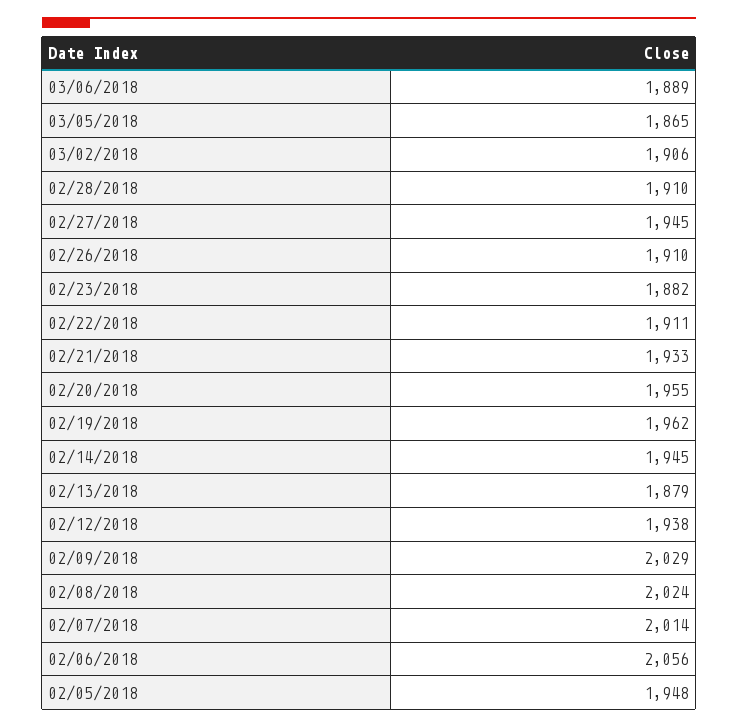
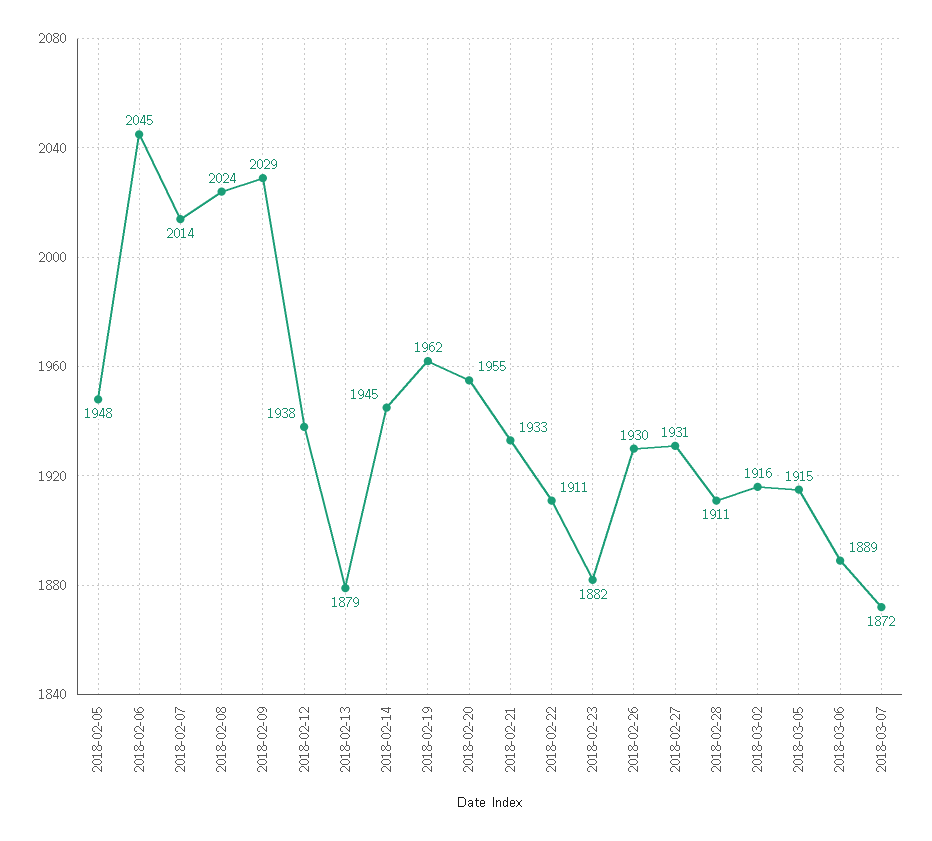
  {
    "03/06/2018": 1889,
-   "03/05/2018": 1865,
+   "03/05/2018": 1915,
-   "03/02/2018": 1906,
+   "03/02/2018": 1916,
-   "02/28/2018": 1910,
+   "02/28/2018": 1911,
-   "02/27/2018": 1945,
+   "02/27/2018": 1931,
-   "02/26/2018": 1910,
+   "02/26/2018": 1930,
    "02/23/2018": 1882,
    "02/22/2018": 1911,
    "02/21/2018": 1933,
    "02/20/2018": 1955,
    "02/19/2018": 1962,
    "02/14/2018": 1945,
    "02/13/2018": 1879,
    "02/12/2018": 1938,
    "02/09/2018": 2029,
    "02/08/2018": 2024,
    "02/07/2018": 2014,
-   "02/06/2018": 2056,
+   "02/06/2018": 2045,
-   "02/05/2018": 1948
+   "02/05/2018": 1948,
+   "2018-03-07": 1872
  }

